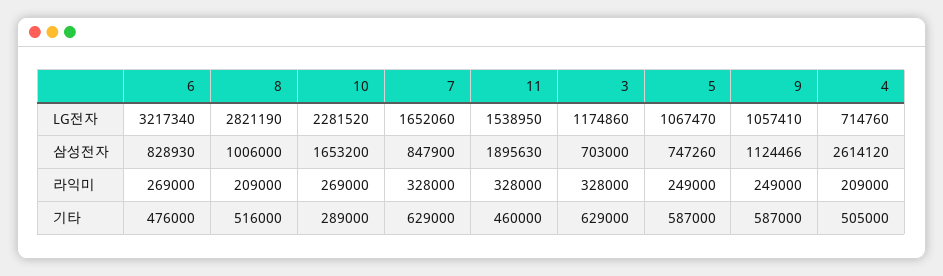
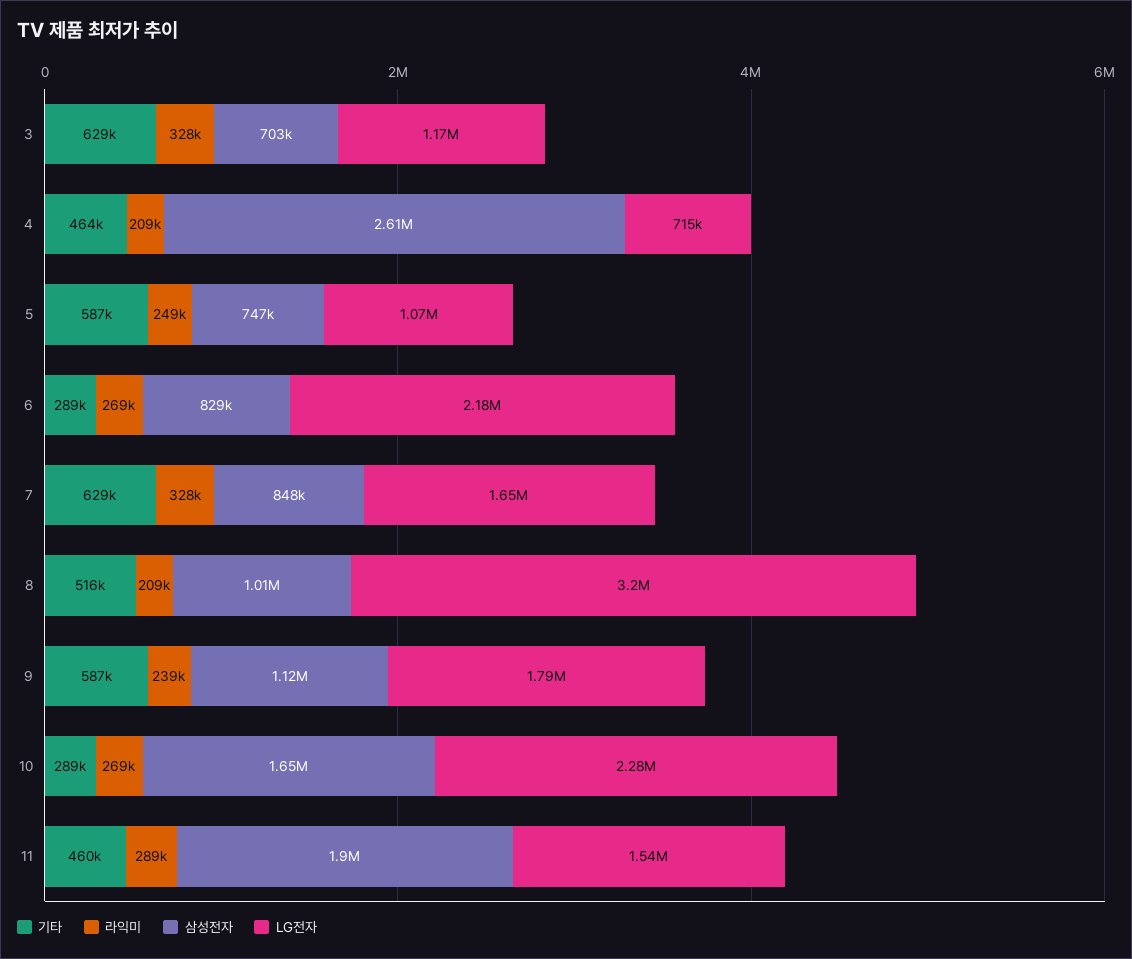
  {
    "LG전자": {
-     "6": 3217340,
+     "6": 2180000,
-     "8": 2821190,
+     "8": 3200000,
      "10": 2281520,
      "7": 1652060,
      "11": 1538950,
      "3": 1174860,
      "5": 1067470,
-     "9": 1057410,
+     "9": 1790000,
      "4": 714760
    },
    "삼성전자": {
      "6": 828930,
      "8": 1006000,
      "10": 1653200,
      "7": 847900,
      "11": 1895630,
      "3": 703000,
      "5": 747260,
      "9": 1124466,
      "4": 2614120
    },
    "라익미": {
      "6": 269000,
      "8": 209000,
      "10": 269000,
      "7": 328000,
-     "11": 328000,
+     "11": 289000,
      "3": 328000,
      "5": 249000,
-     "9": 249000,
+     "9": 239000,
      "4": 209000
    },
    "기타": {
-     "6": 476000,
+     "6": 289000,
      "8": 516000,
      "10": 289000,
      "7": 629000,
      "11": 460000,
      "3": 629000,
      "5": 587000,
      "9": 587000,
-     "4": 505000
+     "4": 464000
    }
  }

